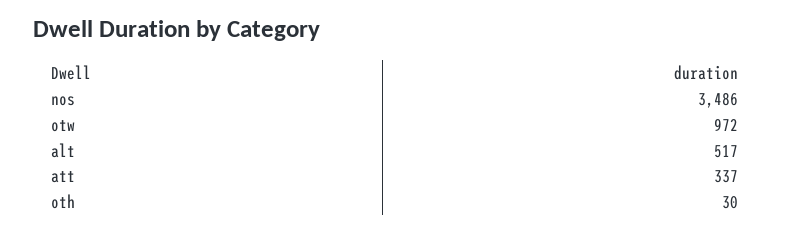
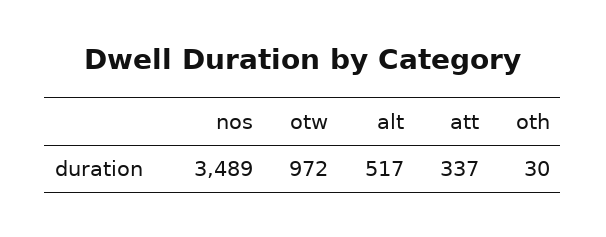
  {
-   "nos": 3486,
+   "nos": 3489,
    "otw": 972,
    "alt": 517,
    "att": 337,
    "oth": 30
  }

